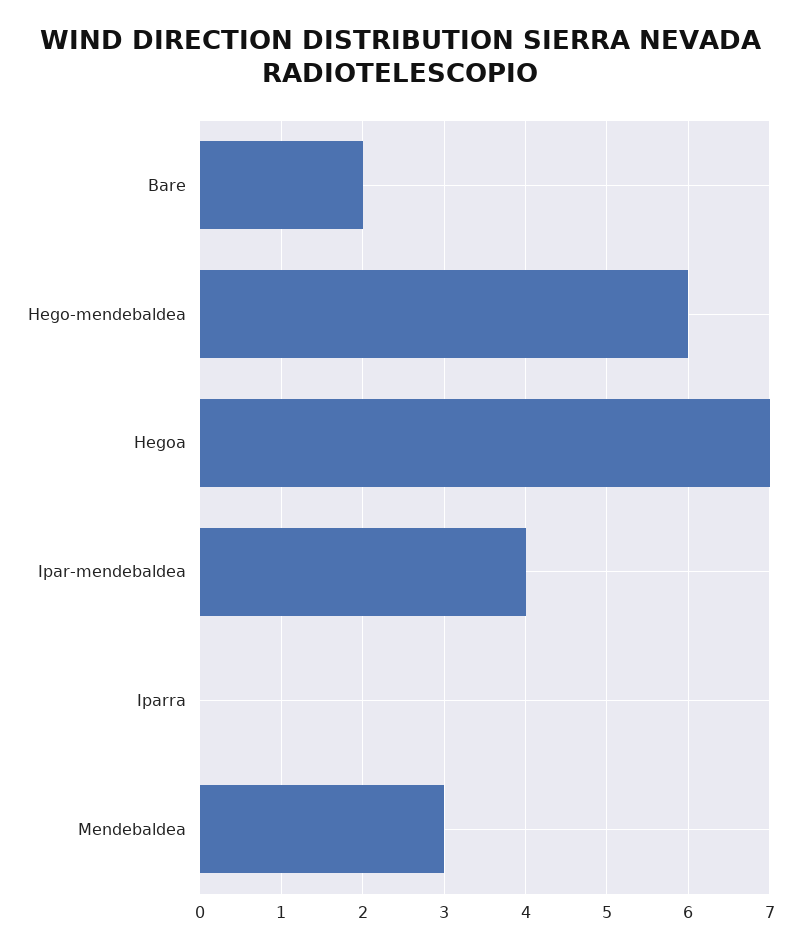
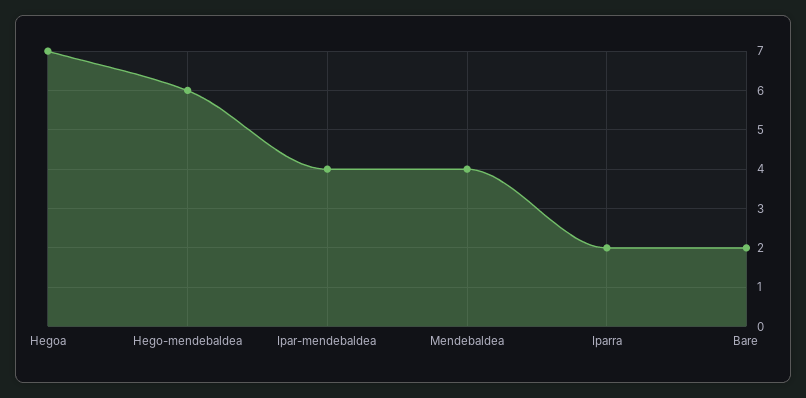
  {
    "Bare": 2,
    "Hego-mendebaldea": 6,
    "Hegoa": 7,
    "Ipar-mendebaldea": 4,
-   "Iparra": 0,
+   "Iparra": 2,
-   "Mendebaldea": 3
+   "Mendebaldea": 4
  }

